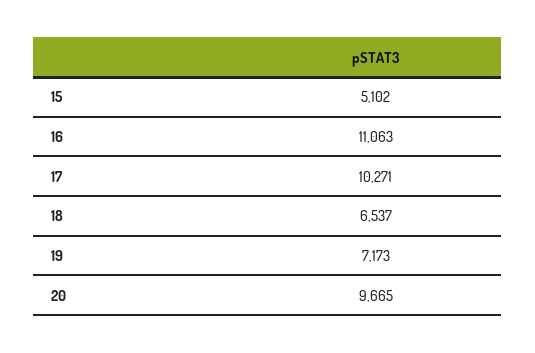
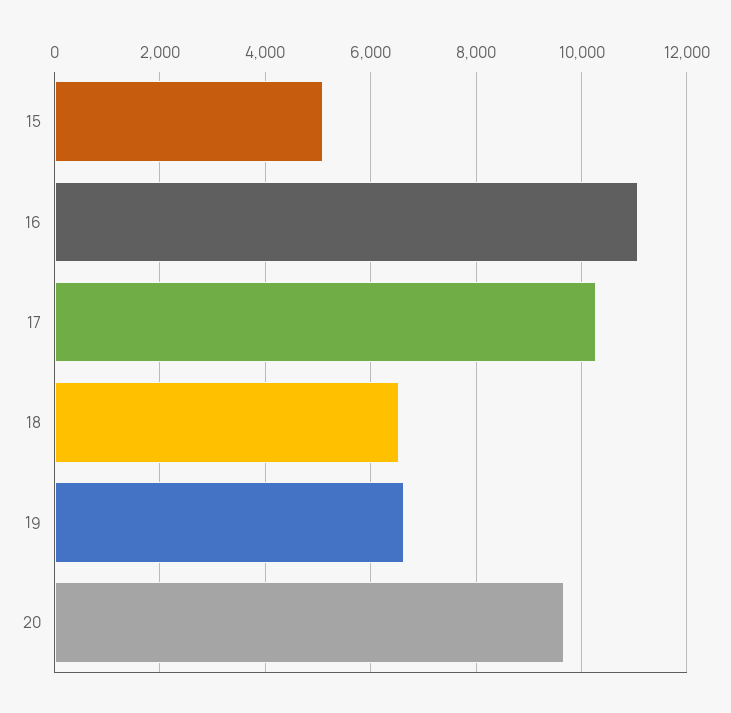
  {
    "15": 5102,
    "16": 11063,
    "17": 10271,
    "18": 6537,
-   "19": 7173,
+   "19": 6600,
    "20": 9665
  }

